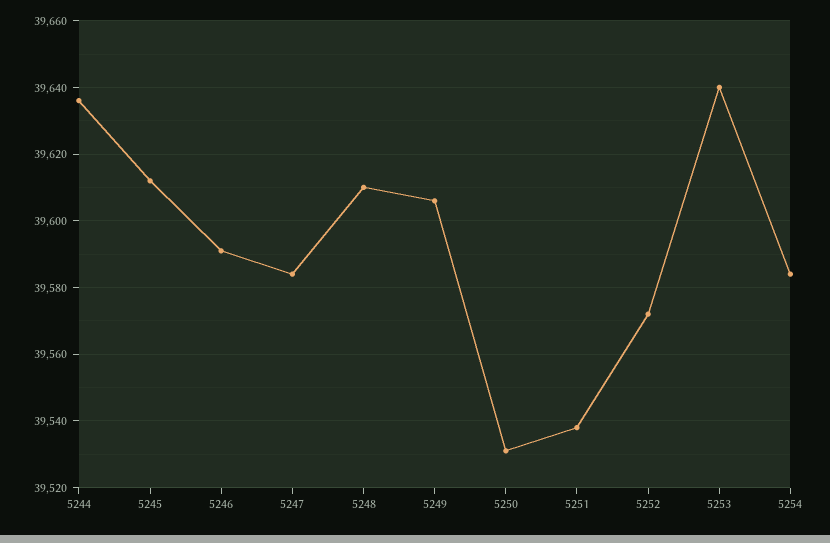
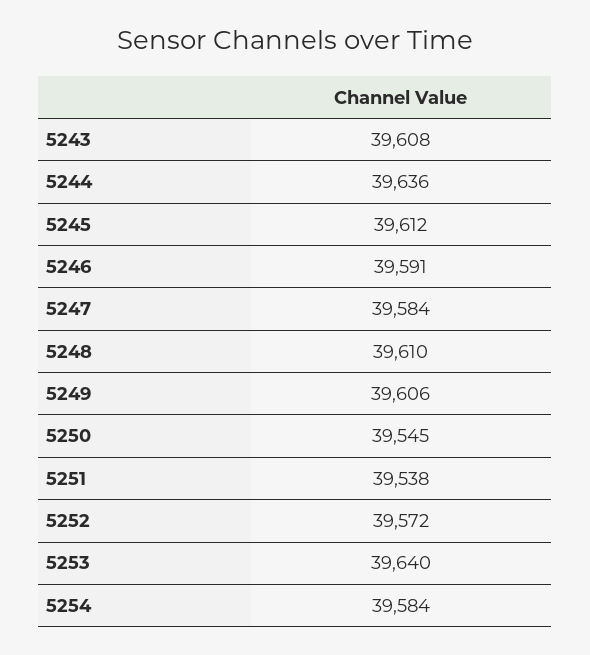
  {
    "5244": 39636,
    "5245": 39612,
    "5246": 39591,
    "5247": 39584,
    "5248": 39610,
    "5249": 39606,
-   "5250": 39530,
+   "5250": 39545,
    "5251": 39538,
    "5252": 39572,
    "5253": 39640,
-   "5254": 39584
+   "5254": 39584,
+   "5243": 39608
  }

